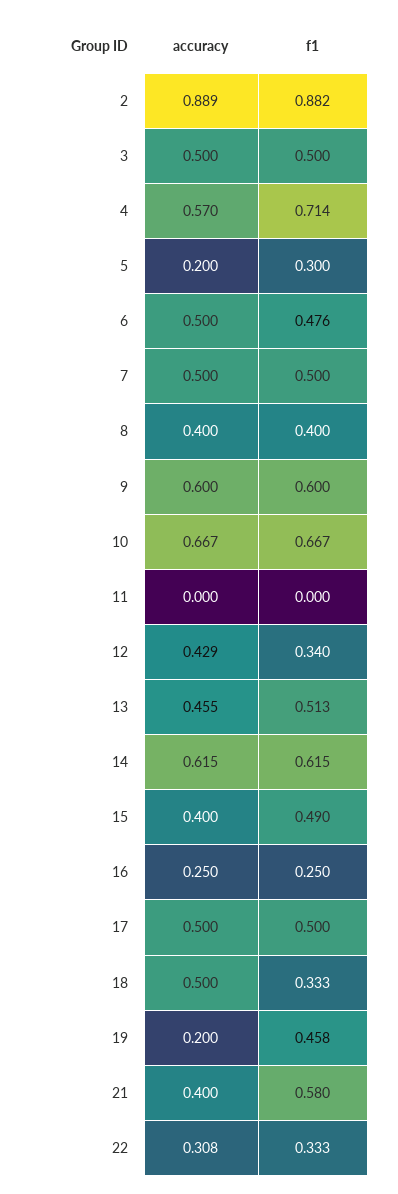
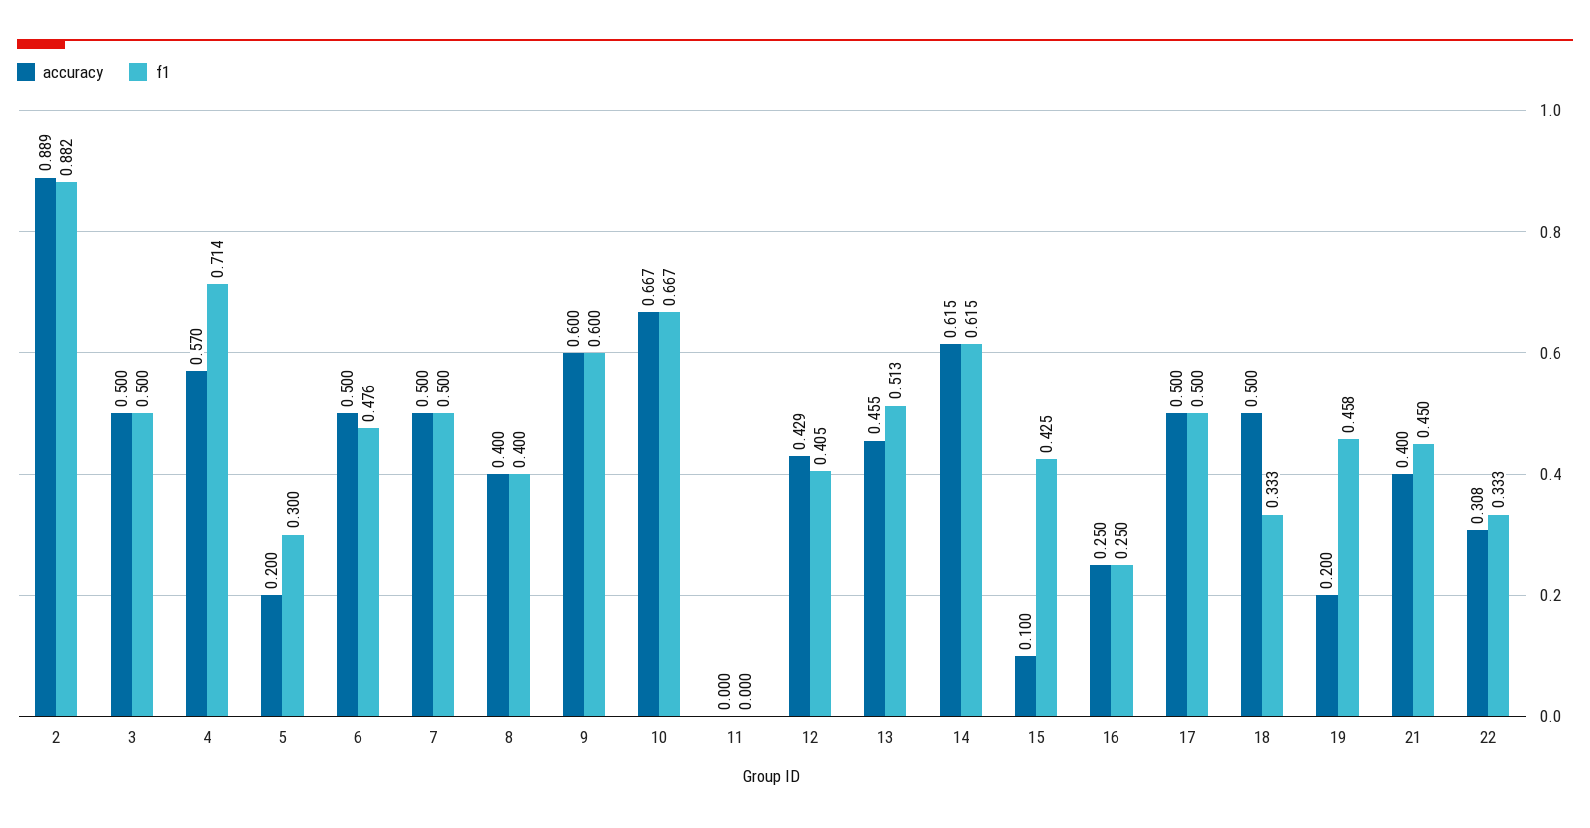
  {
    "accuracy": {
      "2": 0.889,
      "3": 0.5,
      "4": 0.57,
      "5": 0.2,
      "6": 0.5,
      "7": 0.5,
      "8": 0.4,
      "9": 0.6,
      "10": 0.667,
      "11": 0,
      "12": 0.429,
      "13": 0.455,
      "14": 0.615,
-     "15": 0.4,
+     "15": 0.1,
      "16": 0.25,
      "17": 0.5,
      "18": 0.5,
      "19": 0.2,
      "21": 0.4,
      "22": 0.308
    },
    "f1": {
      "2": 0.882,
      "3": 0.5,
      "4": 0.714,
      "5": 0.3,
      "6": 0.476,
      "7": 0.5,
      "8": 0.4,
      "9": 0.6,
      "10": 0.667,
      "11": 0,
-     "12": 0.34,
+     "12": 0.405,
      "13": 0.513,
      "14": 0.615,
-     "15": 0.49,
+     "15": 0.425,
      "16": 0.25,
      "17": 0.5,
      "18": 0.333,
      "19": 0.458,
-     "21": 0.58,
+     "21": 0.45,
      "22": 0.333
    }
  }

